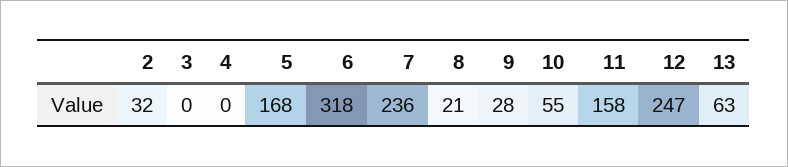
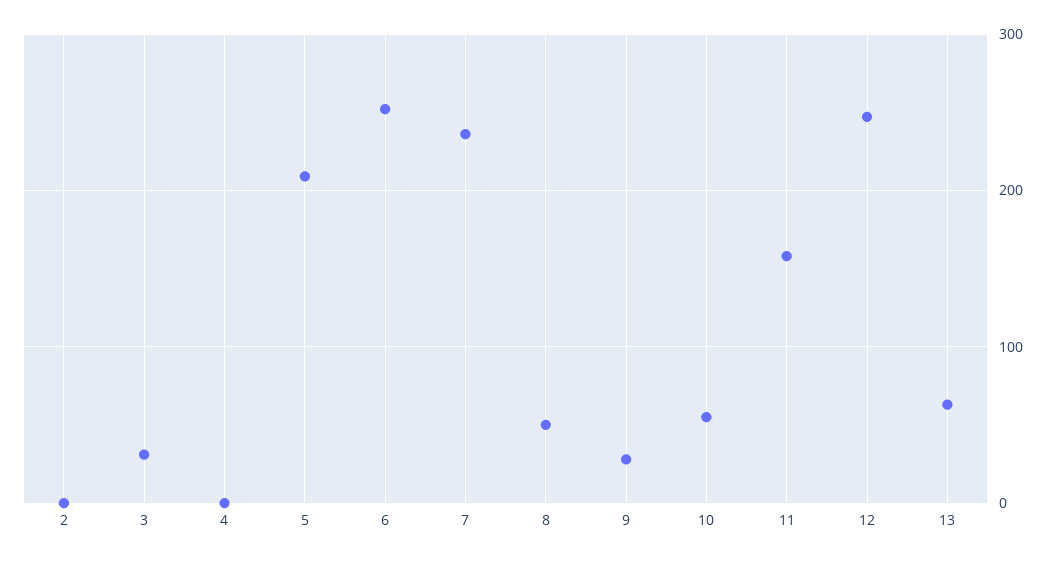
  {
-   "2": 32,
+   "2": 0,
-   "3": 0,
+   "3": 30,
    "4": 0,
-   "5": 168,
+   "5": 210,
-   "6": 318,
+   "6": 250,
    "7": 236,
-   "8": 21,
+   "8": 50,
    "9": 28,
    "10": 55,
    "11": 158,
    "12": 247,
    "13": 63
  }

